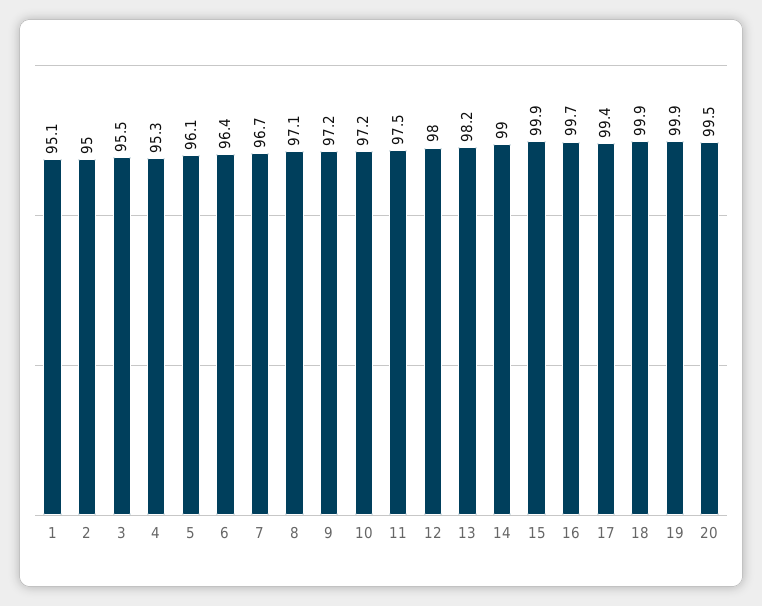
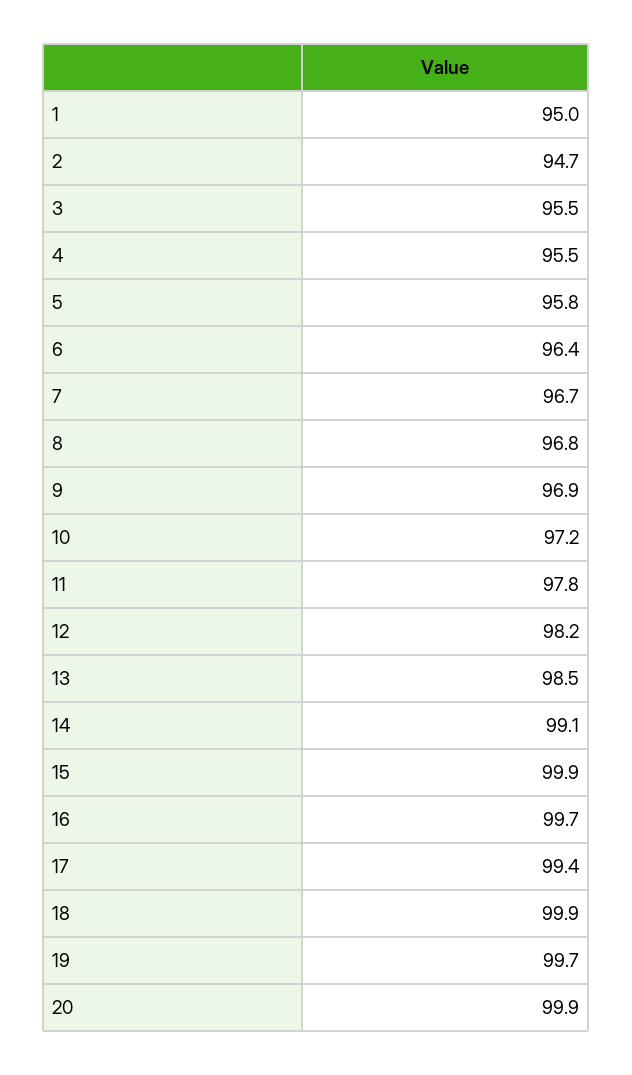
  {
-   "1": 95.1,
+   "1": 95,
-   "2": 95,
+   "2": 94.7,
    "3": 95.5,
-   "4": 95.3,
+   "4": 95.5,
-   "5": 96.1,
+   "5": 95.8,
    "6": 96.4,
    "7": 96.7,
-   "8": 97.1,
+   "8": 96.8,
-   "9": 97.2,
+   "9": 96.9,
    "10": 97.2,
-   "11": 97.5,
+   "11": 97.8,
-   "12": 98,
+   "12": 98.2,
-   "13": 98.2,
+   "13": 98.5,
-   "14": 99,
+   "14": 99.1,
    "15": 99.9,
    "16": 99.7,
    "17": 99.4,
    "18": 99.9,
-   "19": 99.9,
+   "19": 99.7,
-   "20": 99.5
+   "20": 99.9
  }

